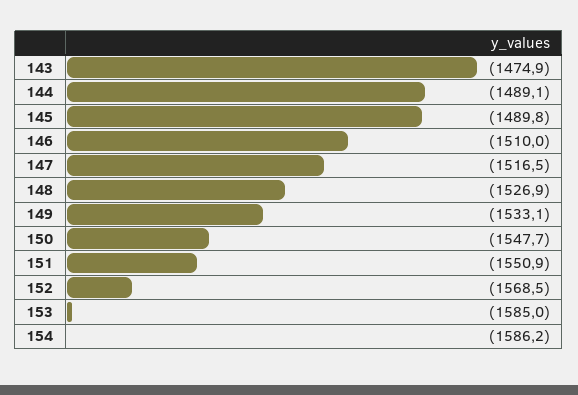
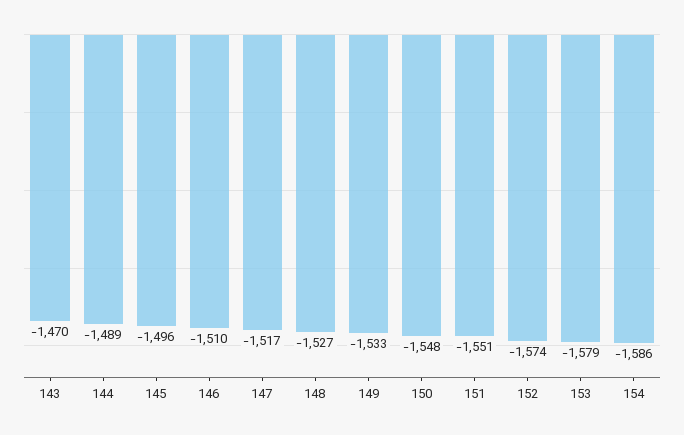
  {
-   "143": -1474.9,
+   "143": -1470,
    "144": -1489.1,
-   "145": -1489.8,
+   "145": -1496,
    "146": -1510,
    "147": -1516.5,
    "148": -1526.9,
    "149": -1533.1,
    "150": -1547.7,
    "151": -1550.9,
-   "152": -1568.5,
+   "152": -1574,
-   "153": -1585,
+   "153": -1579,
    "154": -1586.2
  }

